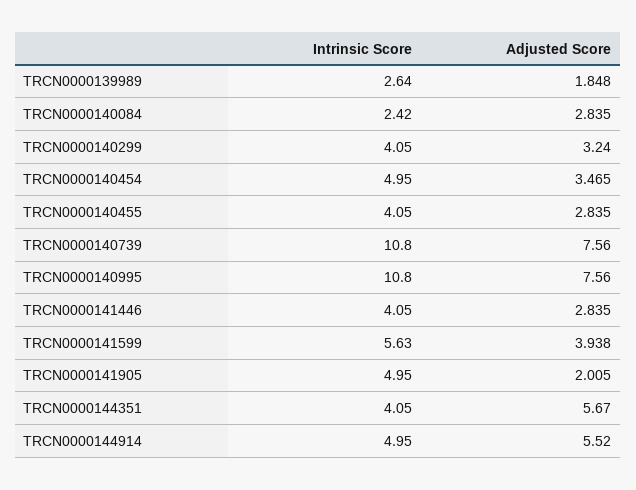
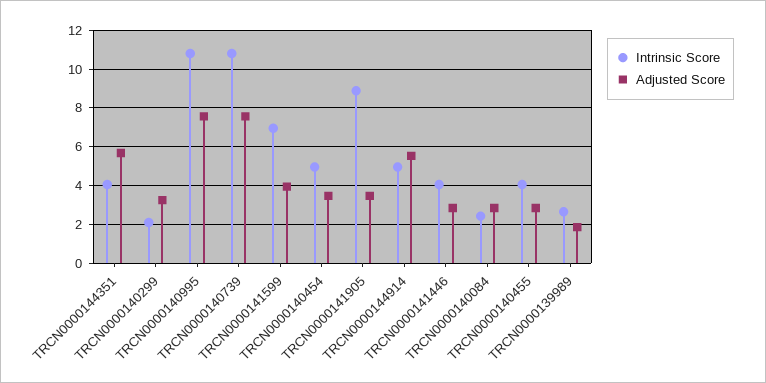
  {
    "Intrinsic Score": {
      "TRCN0000139989": 2.64,
      "TRCN0000140084": 2.42,
-     "TRCN0000140299": 4.05,
+     "TRCN0000140299": 2,
      "TRCN0000140454": 4.95,
      "TRCN0000140455": 4.05,
      "TRCN0000140739": 10.8,
      "TRCN0000140995": 10.8,
      "TRCN0000141446": 4.05,
-     "TRCN0000141599": 5.63,
+     "TRCN0000141599": 7,
-     "TRCN0000141905": 4.95,
+     "TRCN0000141905": 9,
      "TRCN0000144351": 4.05,
      "TRCN0000144914": 4.95
    },
    "Adjusted Score": {
      "TRCN0000139989": 1.848,
      "TRCN0000140084": 2.835,
      "TRCN0000140299": 3.24,
      "TRCN0000140454": 3.465,
      "TRCN0000140455": 2.835,
      "TRCN0000140739": 7.56,
      "TRCN0000140995": 7.56,
      "TRCN0000141446": 2.835,
      "TRCN0000141599": 3.938,
-     "TRCN0000141905": 2.005,
+     "TRCN0000141905": 3.5,
      "TRCN0000144351": 5.67,
      "TRCN0000144914": 5.52
    }
  }

